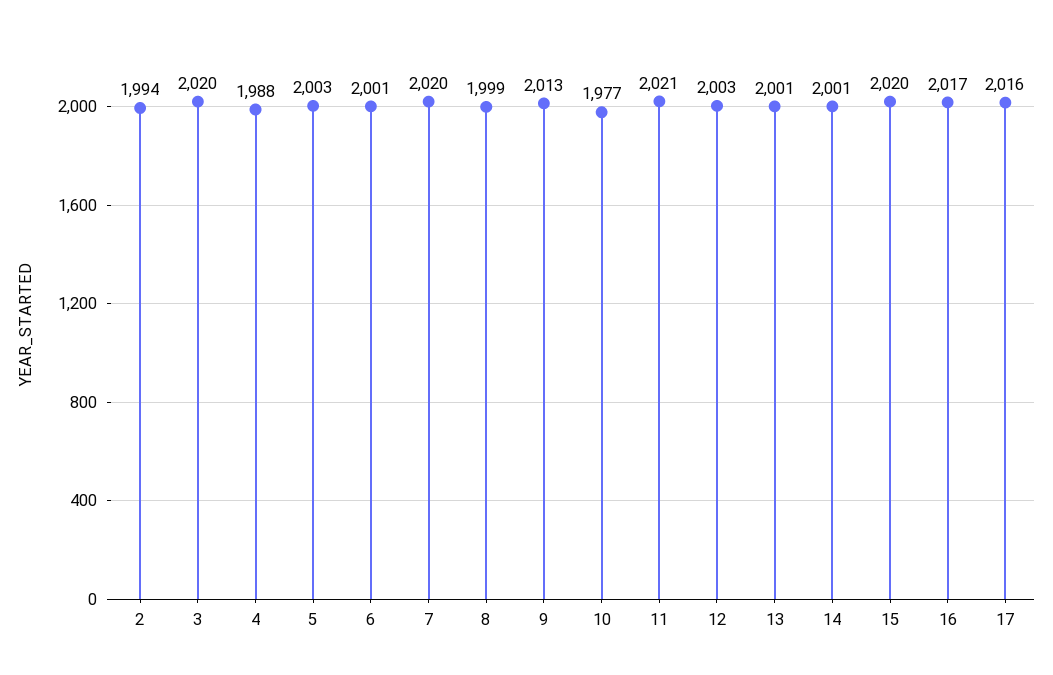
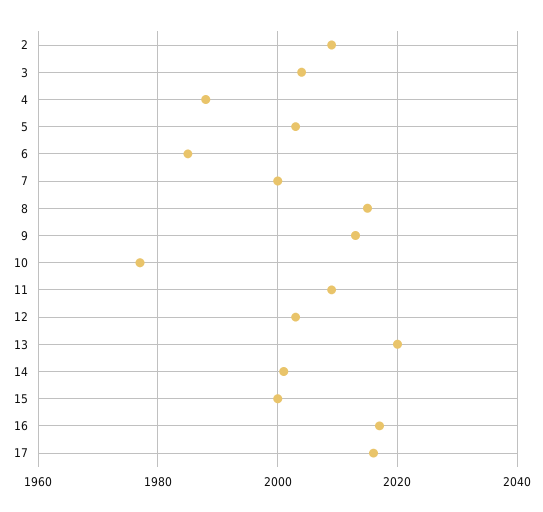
  {
-   "2": 1994,
+   "2": 2010,
-   "3": 2020,
+   "3": 2005,
    "4": 1988,
    "5": 2003,
-   "6": 2001,
+   "6": 1985,
-   "7": 2020,
+   "7": 2000,
-   "8": 1999,
+   "8": 2015,
    "9": 2013,
    "10": 1977,
-   "11": 2021,
+   "11": 2010,
    "12": 2003,
-   "13": 2001,
+   "13": 2020,
    "14": 2001,
-   "15": 2020,
+   "15": 2000,
    "16": 2017,
    "17": 2016
  }

